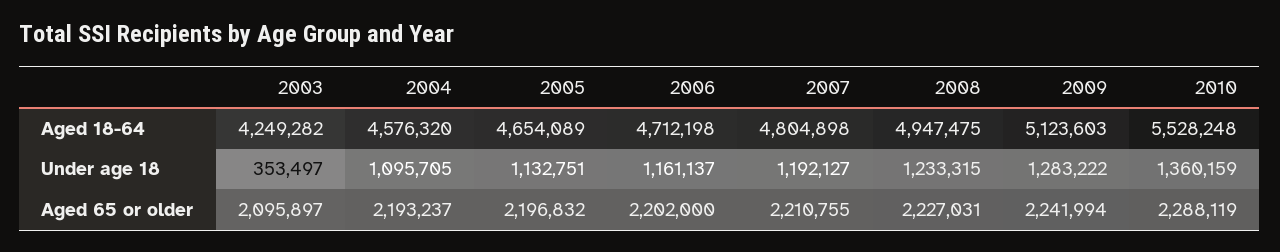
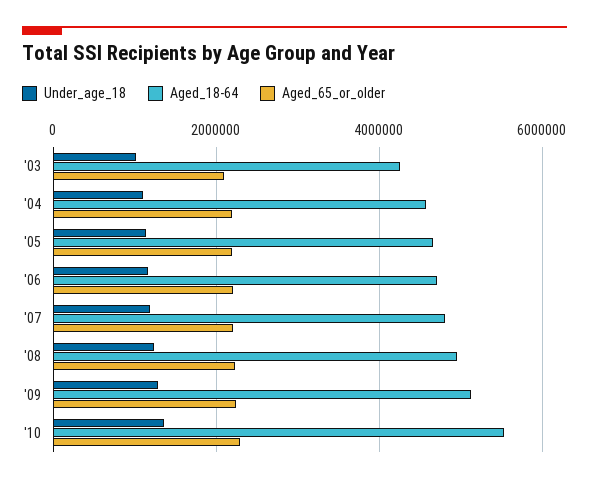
  {
    "Aged 18-64": {
      "2003": 4249282,
      "2004": 4576320,
      "2005": 4654089,
      "2006": 4712198,
      "2007": 4804898,
      "2008": 4947475,
      "2009": 5123603,
      "2010": 5528248
    },
    "Under age 18": {
-     "2003": 353497,
+     "2003": 1000000,
      "2004": 1095705,
      "2005": 1132751,
      "2006": 1161137,
      "2007": 1192127,
      "2008": 1233315,
      "2009": 1283222,
      "2010": 1360159
    },
    "Aged 65 or older": {
      "2003": 2095897,
      "2004": 2193237,
      "2005": 2196832,
      "2006": 2202000,
      "2007": 2210755,
      "2008": 2227031,
      "2009": 2241994,
      "2010": 2288119
    }
  }

